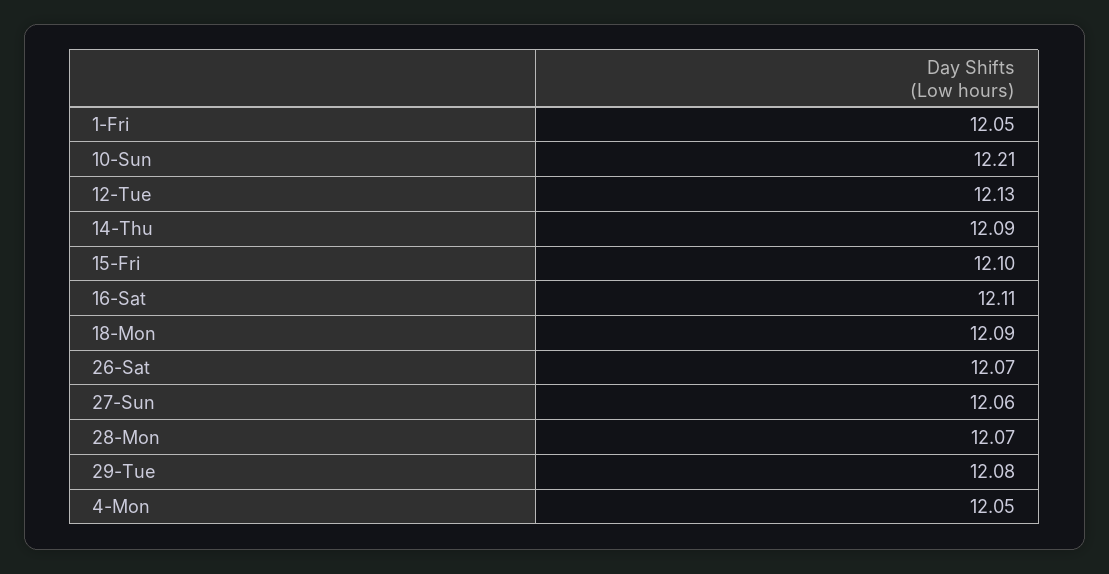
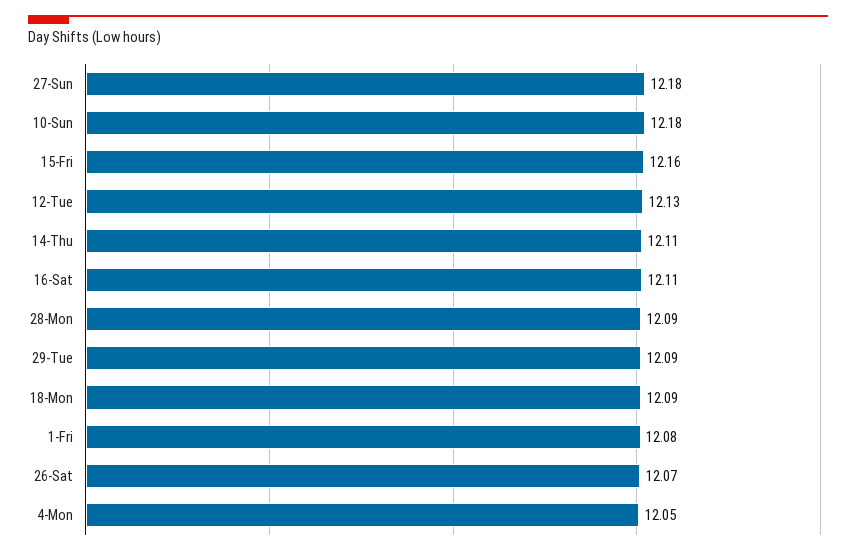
  {
-   "1-Fri": 12.05,
+   "1-Fri": 12.08,
-   "10-Sun": 12.21,
+   "10-Sun": 12.18,
    "12-Tue": 12.13,
-   "14-Thu": 12.09,
+   "14-Thu": 12.11,
-   "15-Fri": 12.1,
+   "15-Fri": 12.16,
    "16-Sat": 12.11,
    "18-Mon": 12.09,
    "26-Sat": 12.07,
-   "27-Sun": 12.06,
+   "27-Sun": 12.18,
-   "28-Mon": 12.07,
+   "28-Mon": 12.09,
-   "29-Tue": 12.08,
+   "29-Tue": 12.09,
    "4-Mon": 12.05
  }

